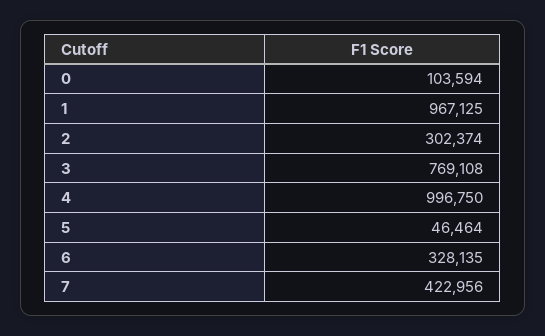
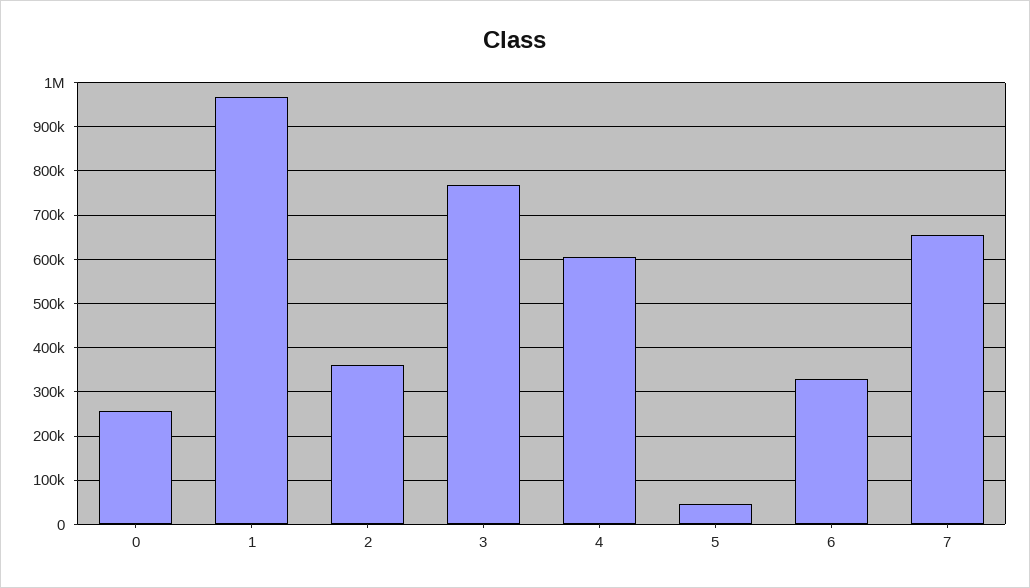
  {
-   "0": 103594,
+   "0": 260000,
    "1": 967125,
-   "2": 302374,
+   "2": 360000,
    "3": 769108,
-   "4": 996750,
+   "4": 600000,
    "5": 46464,
    "6": 328135,
-   "7": 422956
+   "7": 660000
  }

